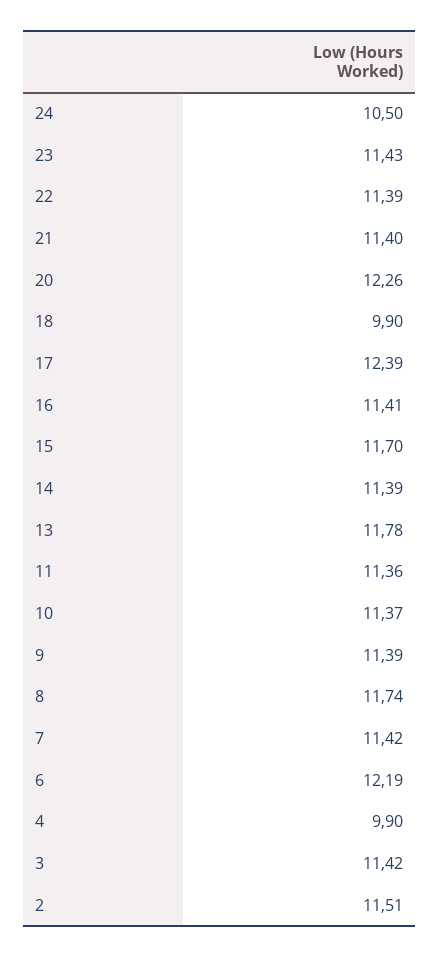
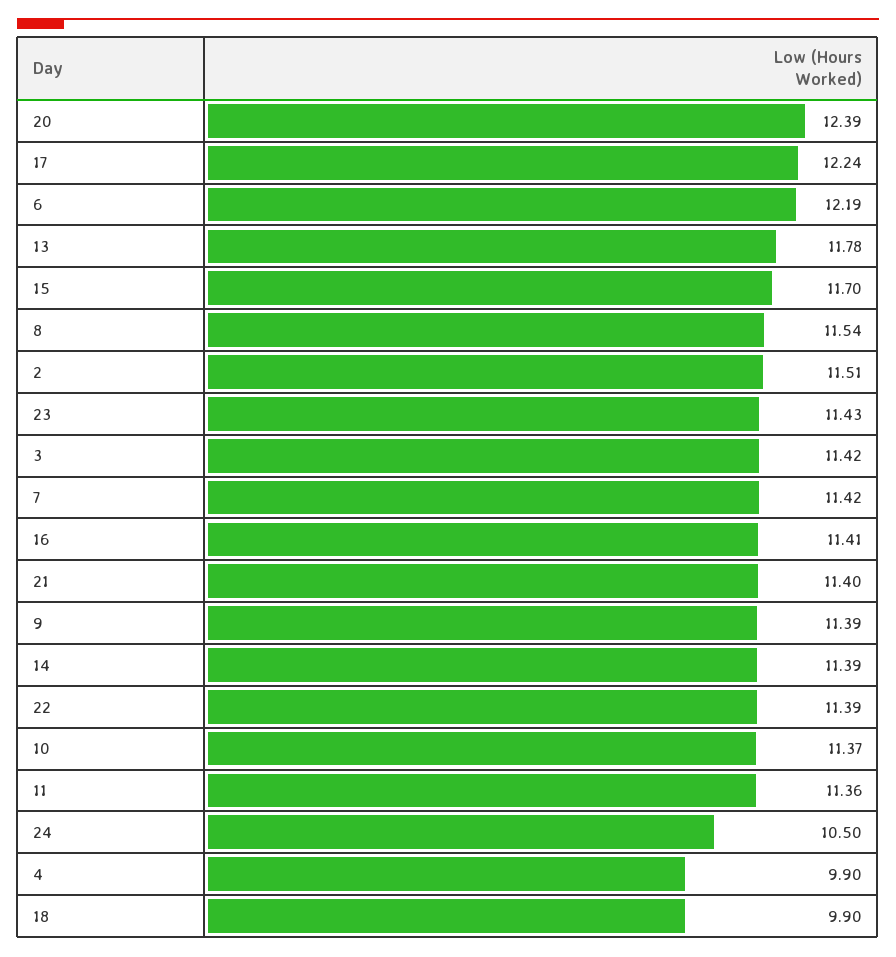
  {
    "24": 10.5,
    "23": 11.43,
    "22": 11.39,
    "21": 11.4,
-   "20": 12.26,
+   "20": 12.39,
    "18": 9.9,
-   "17": 12.39,
+   "17": 12.24,
    "16": 11.41,
    "15": 11.7,
    "14": 11.39,
    "13": 11.78,
    "11": 11.36,
    "10": 11.37,
    "9": 11.39,
-   "8": 11.74,
+   "8": 11.54,
    "7": 11.42,
    "6": 12.19,
    "4": 9.9,
    "3": 11.42,
    "2": 11.51
  }

